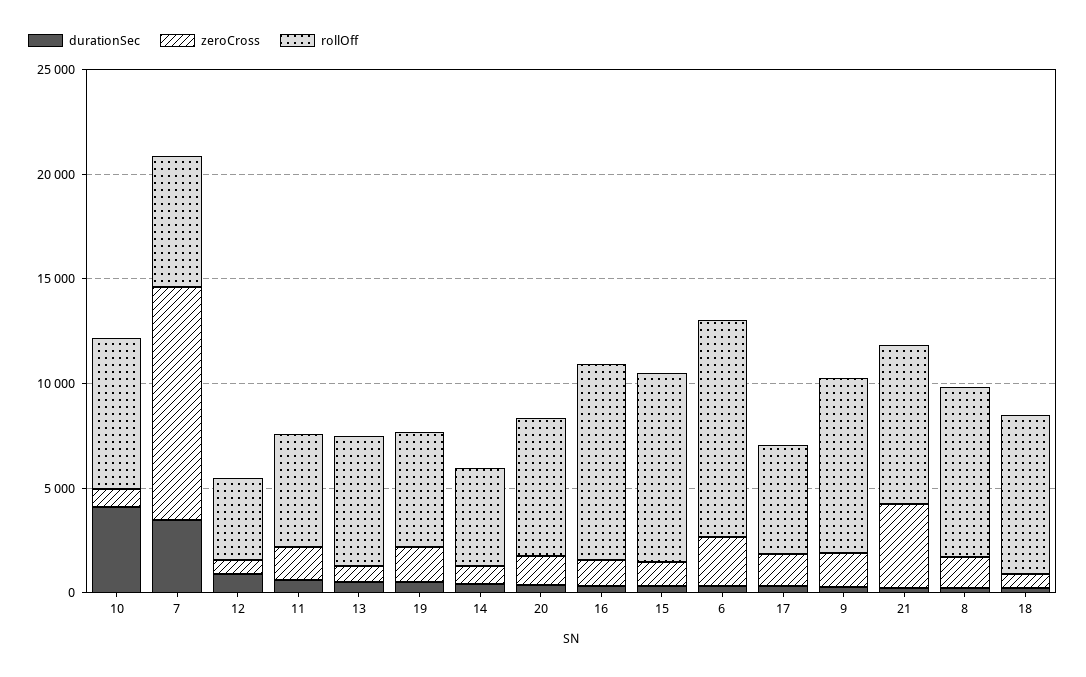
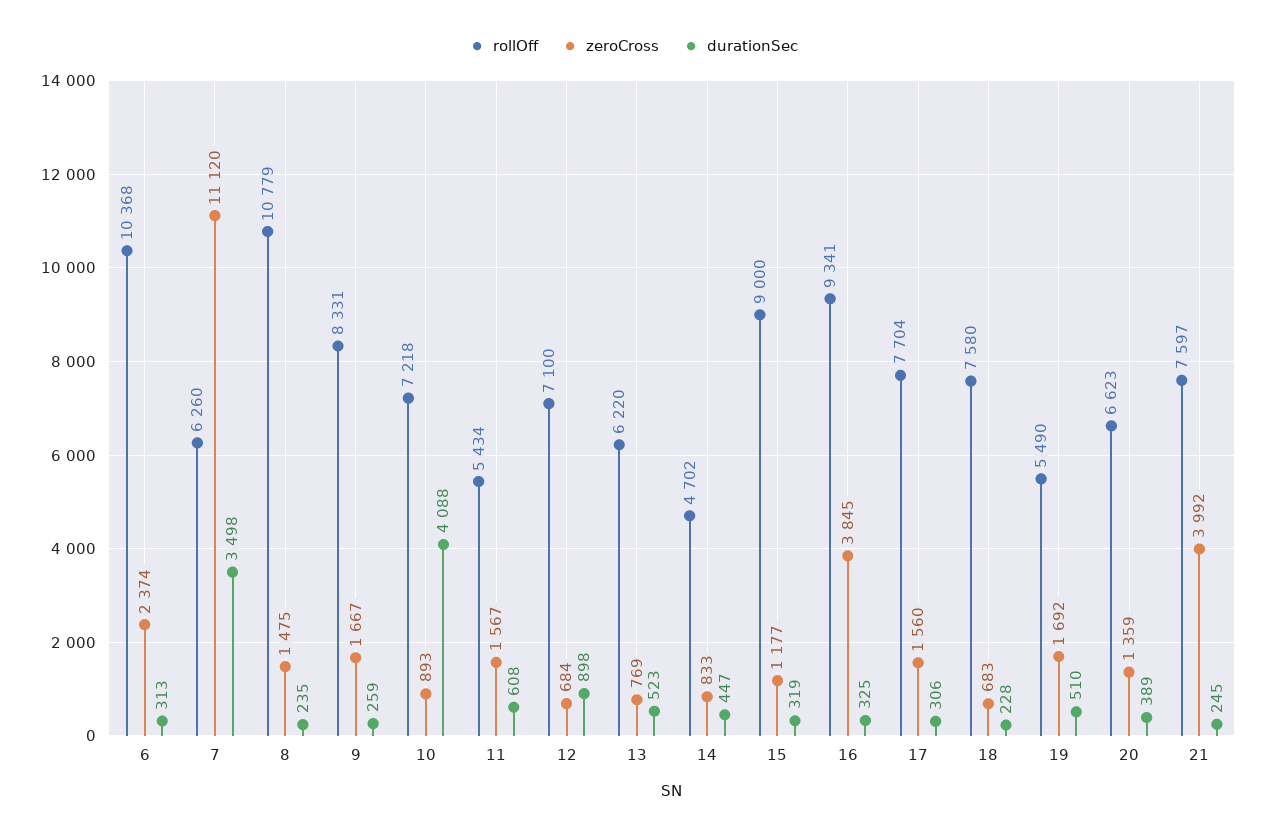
  {
    "durationSec": {
      "10": 4088,
      "7": 3498,
      "12": 898,
      "11": 608,
      "13": 523,
      "19": 510,
      "14": 447,
      "20": 389,
      "16": 325,
      "15": 319,
      "6": 313,
      "17": 306,
      "9": 259,
      "21": 245,
      "8": 235,
      "18": 228
    },
    "zeroCross": {
      "10": 893,
      "7": 11120,
      "12": 684,
      "11": 1567,
      "13": 769,
      "19": 1692,
      "14": 833,
      "20": 1359,
-     "16": 1000,
+     "16": 3845,
      "15": 1177,
      "6": 2374,
      "17": 1560,
      "9": 1667,
      "21": 3992,
      "8": 1475,
      "18": 683
    },
    "rollOff": {
      "10": 7218,
      "7": 6260,
-     "12": 4000,
+     "12": 7100,
      "11": 5434,
      "13": 6220,
      "19": 5490,
      "14": 4702,
      "20": 6623,
      "16": 9341,
      "15": 9000,
      "6": 10368,
-     "17": 5000,
+     "17": 7704,
      "9": 8331,
      "21": 7597,
-     "8": 8000,
+     "8": 10779,
      "18": 7580
    }
  }

